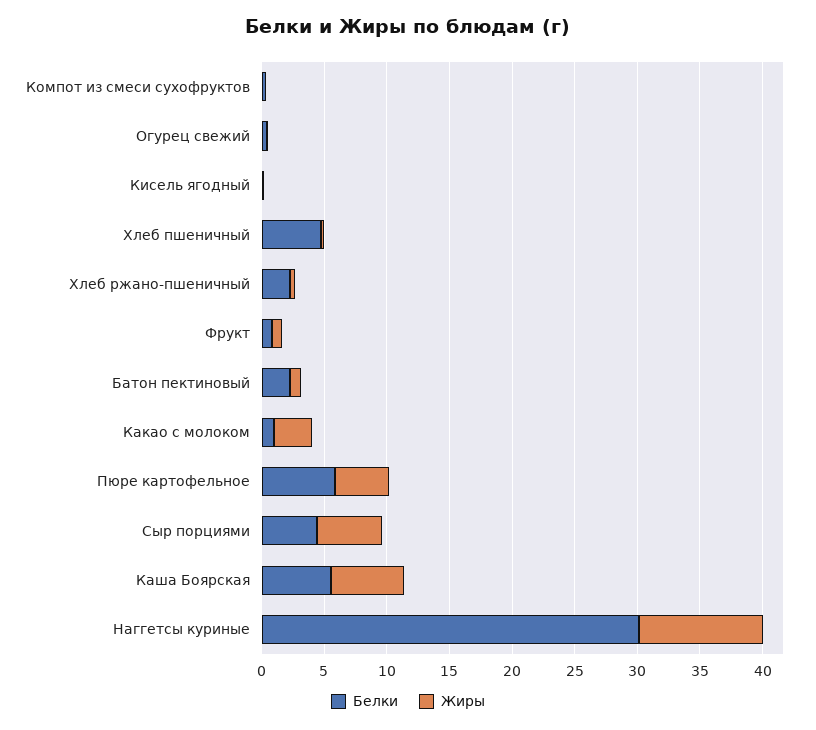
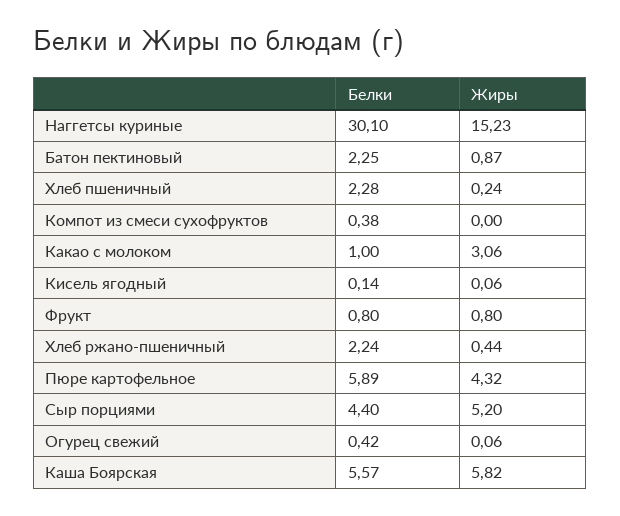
  {
    "Белки": {
      "Компот из смеси сухофруктов": 0.38,
      "Огурец свежий": 0.42,
      "Кисель ягодный": 0.14,
-     "Хлеб пшеничный": 5,
+     "Хлеб пшеничный": 2.28,
      "Хлеб ржано-пшеничный": 2.24,
      "Фрукт": 0.8,
      "Батон пектиновый": 2.25,
      "Какао с молоком": 1,
      "Пюре картофельное": 5.89,
      "Сыр порциями": 4.4,
      "Каша Боярская": 5.57,
      "Наггетсы куриные": 30.1
    },
    "Жиры": {
      "Компот из смеси сухофруктов": 0,
      "Огурец свежий": 0.06,
      "Кисель ягодный": 0.06,
      "Хлеб пшеничный": 0.24,
      "Хлеб ржано-пшеничный": 0.44,
      "Фрукт": 0.8,
      "Батон пектиновый": 0.87,
      "Какао с молоком": 3.06,
      "Пюре картофельное": 4.32,
      "Сыр порциями": 5.2,
      "Каша Боярская": 5.82,
-     "Наггетсы куриные": 10
+     "Наггетсы куриные": 15.23
    }
  }

